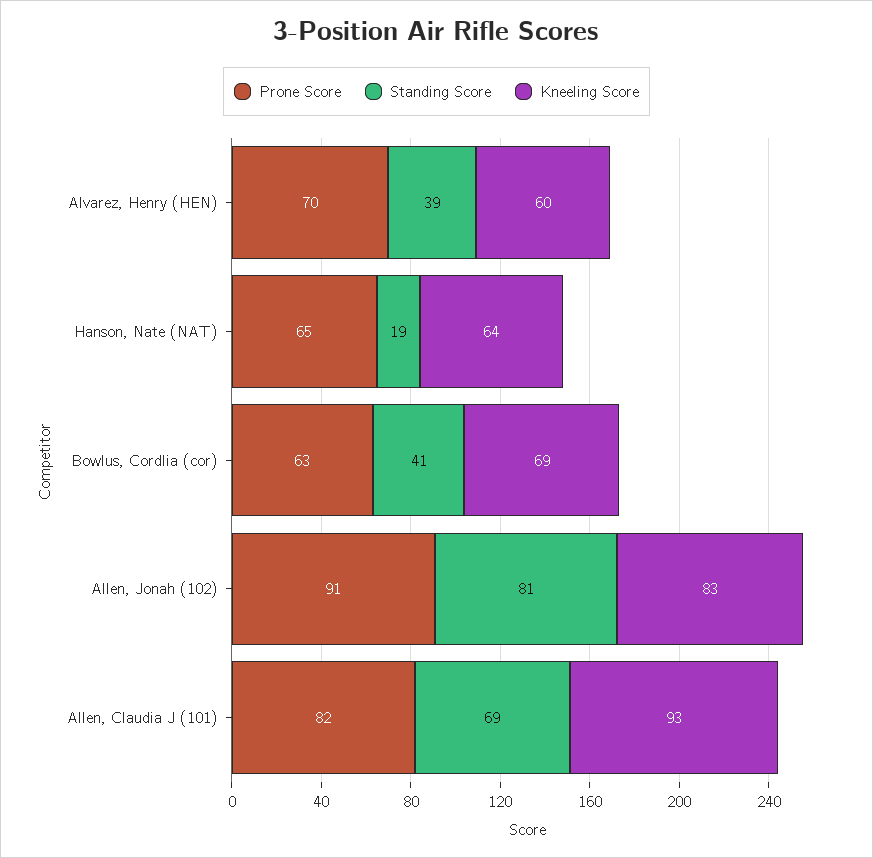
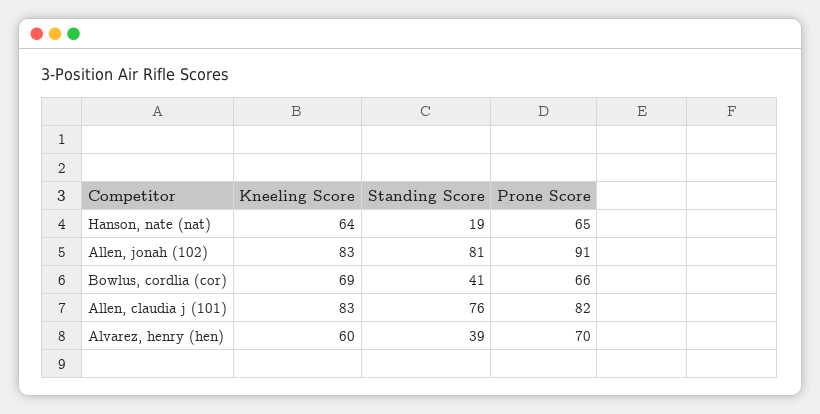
  {
    "Prone Score": {
      "Alvarez, Henry (HEN)": 70,
      "Hanson, Nate (NAT)": 65,
-     "Bowlus, Cordlia (cor)": 63,
+     "Bowlus, Cordlia (cor)": 66,
      "Allen, Jonah (102)": 91,
      "Allen, Claudia J (101)": 82
    },
    "Standing Score": {
      "Alvarez, Henry (HEN)": 39,
      "Hanson, Nate (NAT)": 19,
      "Bowlus, Cordlia (cor)": 41,
      "Allen, Jonah (102)": 81,
-     "Allen, Claudia J (101)": 69
+     "Allen, Claudia J (101)": 76
    },
    "Kneeling Score": {
      "Alvarez, Henry (HEN)": 60,
      "Hanson, Nate (NAT)": 64,
      "Bowlus, Cordlia (cor)": 69,
      "Allen, Jonah (102)": 83,
-     "Allen, Claudia J (101)": 93
+     "Allen, Claudia J (101)": 83
    }
  }

